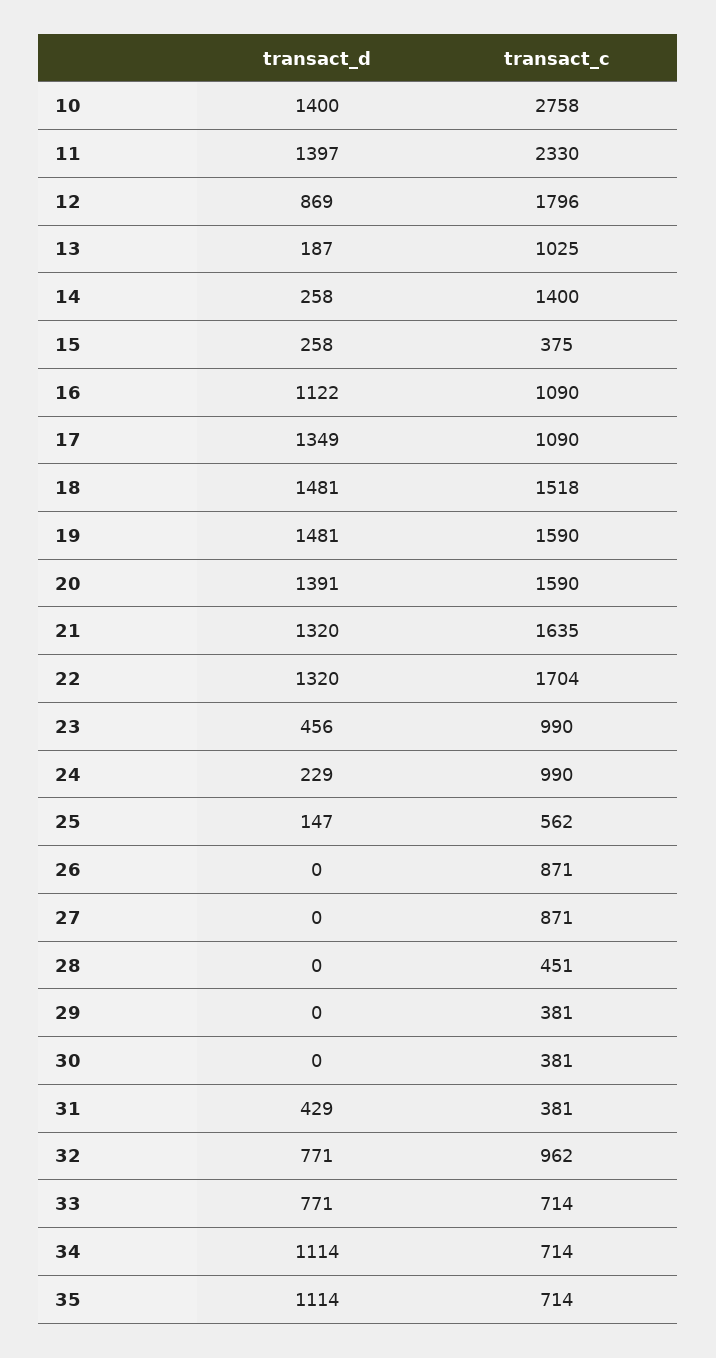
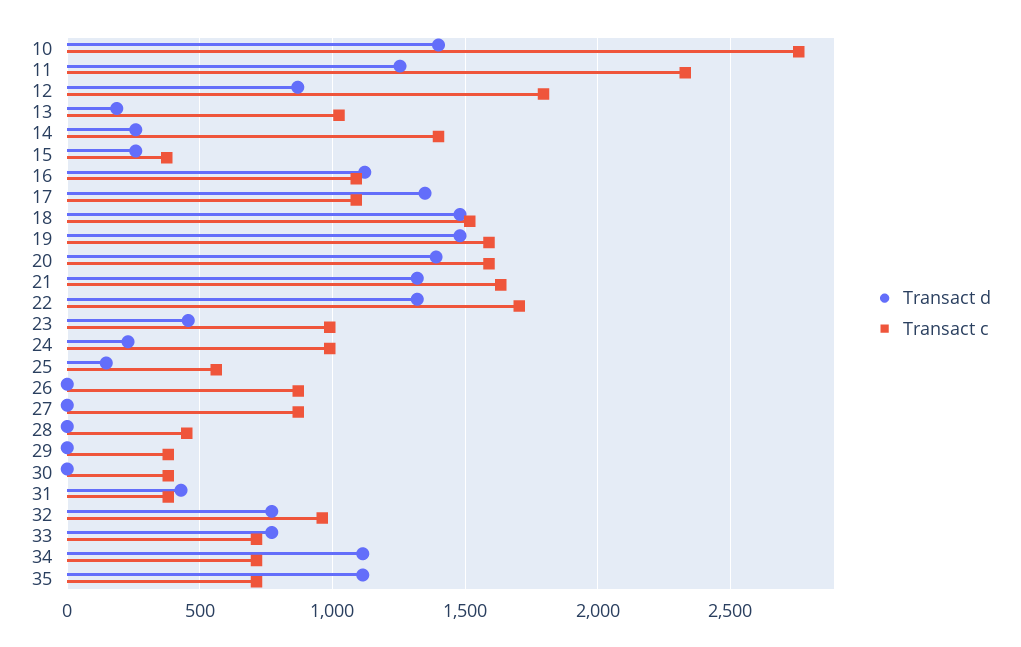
  {
    "transact_d": {
      "10": 1400,
-     "11": 1397,
+     "11": 1250,
      "12": 869,
      "13": 187,
      "14": 258,
      "15": 258,
      "16": 1122,
      "17": 1349,
      "18": 1481,
      "19": 1481,
      "20": 1391,
      "21": 1320,
      "22": 1320,
      "23": 456,
      "24": 229,
      "25": 147,
      "26": 0,
      "27": 0,
      "28": 0,
      "29": 0,
      "30": 0,
      "31": 429,
      "32": 771,
      "33": 771,
      "34": 1114,
      "35": 1114
    },
    "transact_c": {
      "10": 2758,
      "11": 2330,
      "12": 1796,
      "13": 1025,
      "14": 1400,
      "15": 375,
      "16": 1090,
      "17": 1090,
      "18": 1518,
      "19": 1590,
      "20": 1590,
      "21": 1635,
      "22": 1704,
      "23": 990,
      "24": 990,
      "25": 562,
      "26": 871,
      "27": 871,
      "28": 451,
      "29": 381,
      "30": 381,
      "31": 381,
      "32": 962,
      "33": 714,
      "34": 714,
      "35": 714
    }
  }

